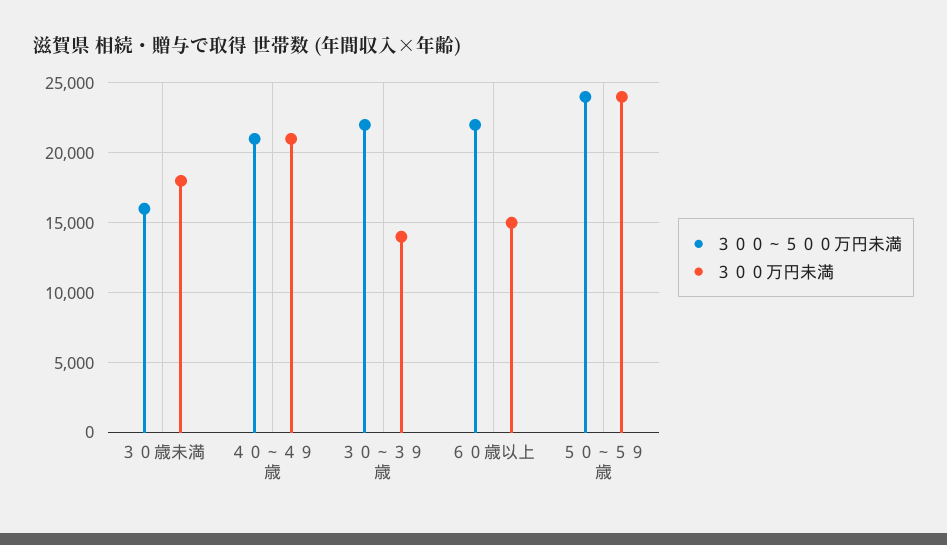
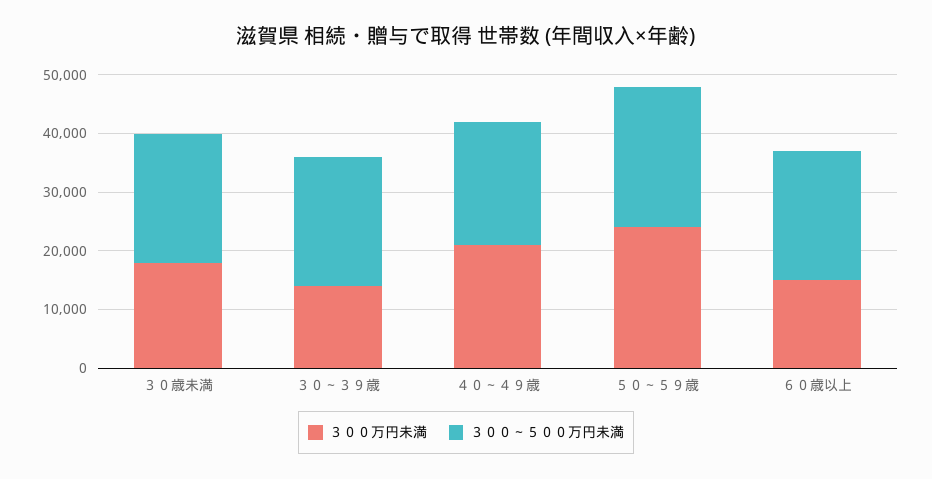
  {
    "３００～５００万円未満": {
-     "３０歳未満": 16000,
+     "３０歳未満": 22000,
      "４０～４９歳": 21000,
      "３０～３９歳": 22000,
      "６０歳以上": 22000,
      "５０～５９歳": 24000
    },
    "３００万円未満": {
      "３０歳未満": 18000,
      "４０～４９歳": 21000,
      "３０～３９歳": 14000,
      "６０歳以上": 15000,
      "５０～５９歳": 24000
    }
  }

